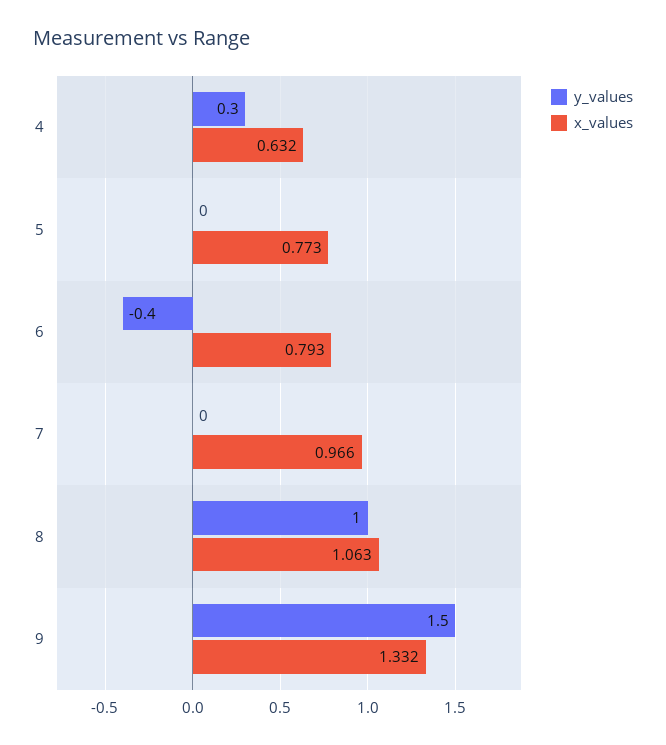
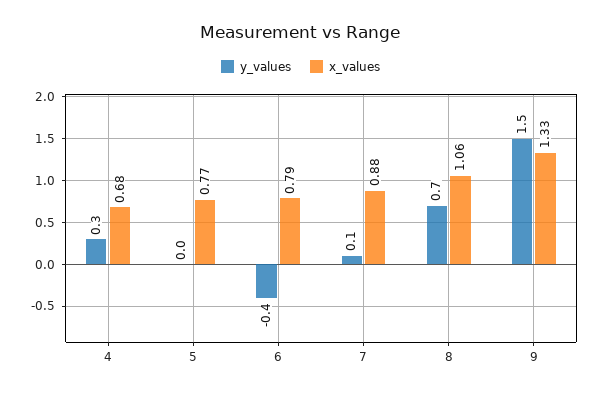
  {
    "y_values": {
      "4": 0.3,
      "5": 0,
      "6": -0.4,
-     "7": 0,
+     "7": 0.1,
-     "8": 1,
+     "8": 0.7,
      "9": 1.5
    },
    "x_values": {
-     "4": 0.632,
+     "4": 0.68,
      "5": 0.773,
      "6": 0.793,
-     "7": 0.966,
+     "7": 0.88,
      "8": 1.063,
      "9": 1.332
    }
  }

